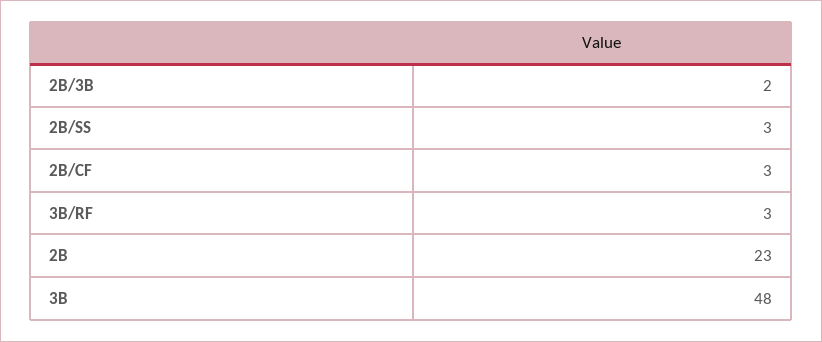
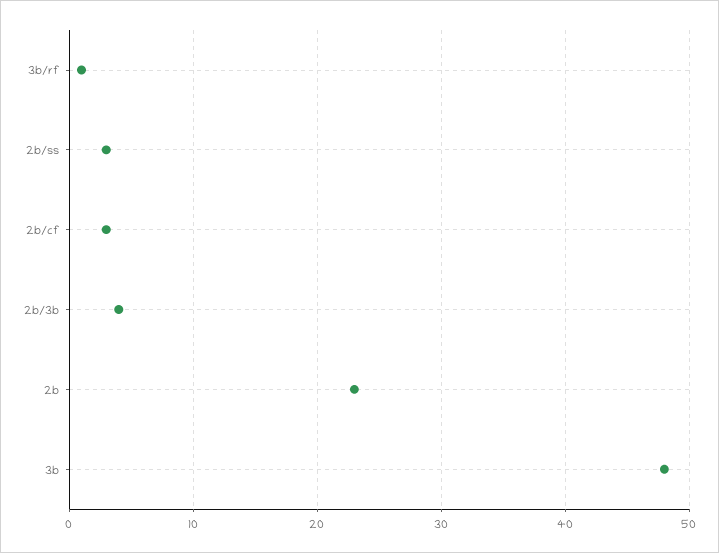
  {
-   "2B/3B": 2,
+   "2B/3B": 4,
    "2B/SS": 3,
    "2B/CF": 3,
-   "3B/RF": 3,
+   "3B/RF": 1,
    "2B": 23,
    "3B": 48
  }

